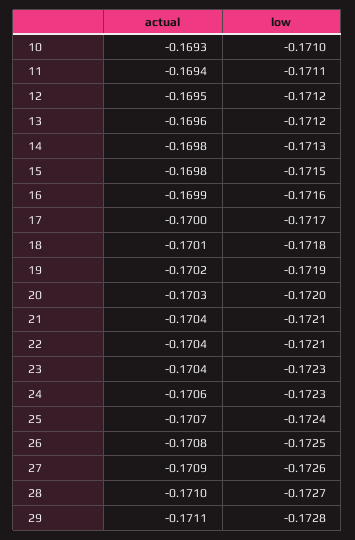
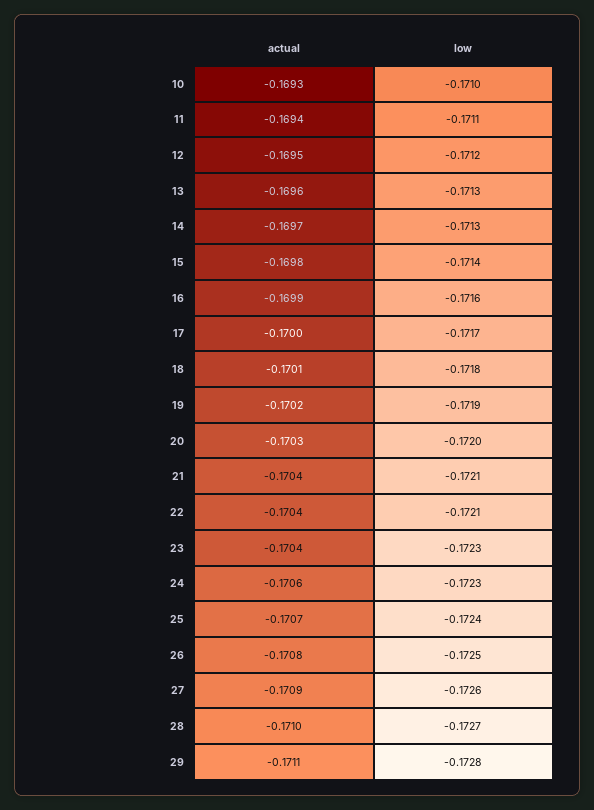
  {
    "actual": {
      "10": -0.1693,
      "11": -0.1694,
      "12": -0.1695,
      "13": -0.1696,
-     "14": -0.1698,
+     "14": -0.1697,
      "15": -0.1698,
      "16": -0.1699,
      "17": -0.17,
      "18": -0.1701,
      "19": -0.1702,
      "20": -0.1703,
      "21": -0.1704,
      "22": -0.1704,
      "23": -0.1704,
      "24": -0.1706,
      "25": -0.1707,
      "26": -0.1708,
      "27": -0.1709,
      "28": -0.171,
      "29": -0.1711
    },
    "low": {
      "10": -0.171,
      "11": -0.1711,
      "12": -0.1712,
-     "13": -0.1712,
+     "13": -0.1713,
      "14": -0.1713,
-     "15": -0.1715,
+     "15": -0.1714,
      "16": -0.1716,
      "17": -0.1717,
      "18": -0.1718,
      "19": -0.1719,
      "20": -0.172,
      "21": -0.1721,
      "22": -0.1721,
      "23": -0.1723,
      "24": -0.1723,
      "25": -0.1724,
      "26": -0.1725,
      "27": -0.1726,
      "28": -0.1727,
      "29": -0.1728
    }
  }

